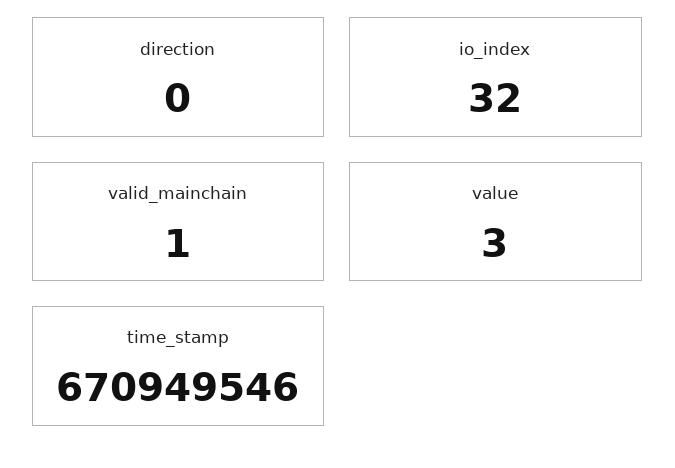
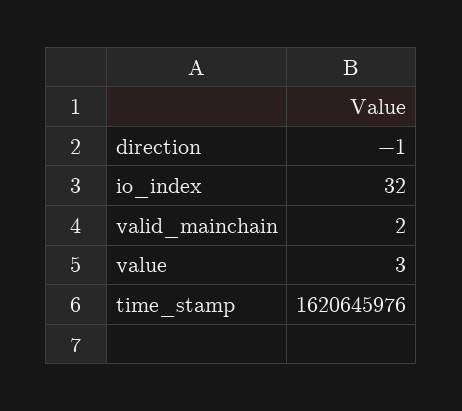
  {
-   "direction": 0,
+   "direction": -1,
    "io_index": 32,
-   "valid_mainchain": 1,
+   "valid_mainchain": 2,
    "value": 3,
-   "time_stamp": 670949546
+   "time_stamp": 1620645976
  }

